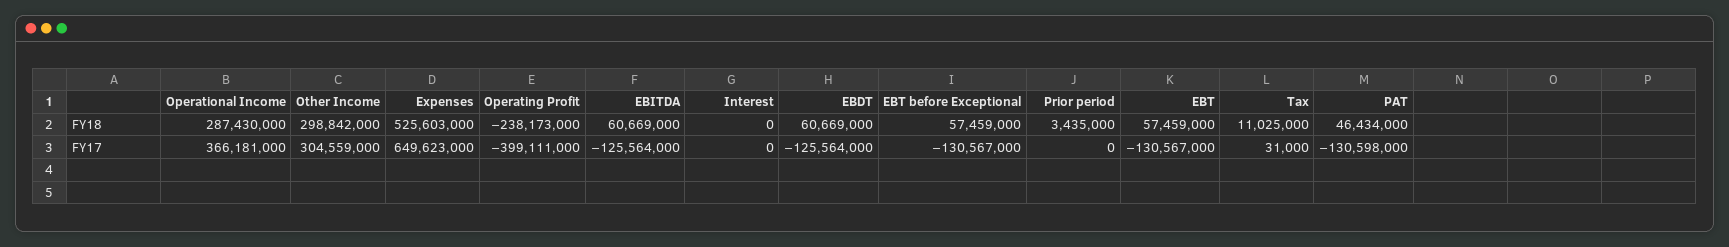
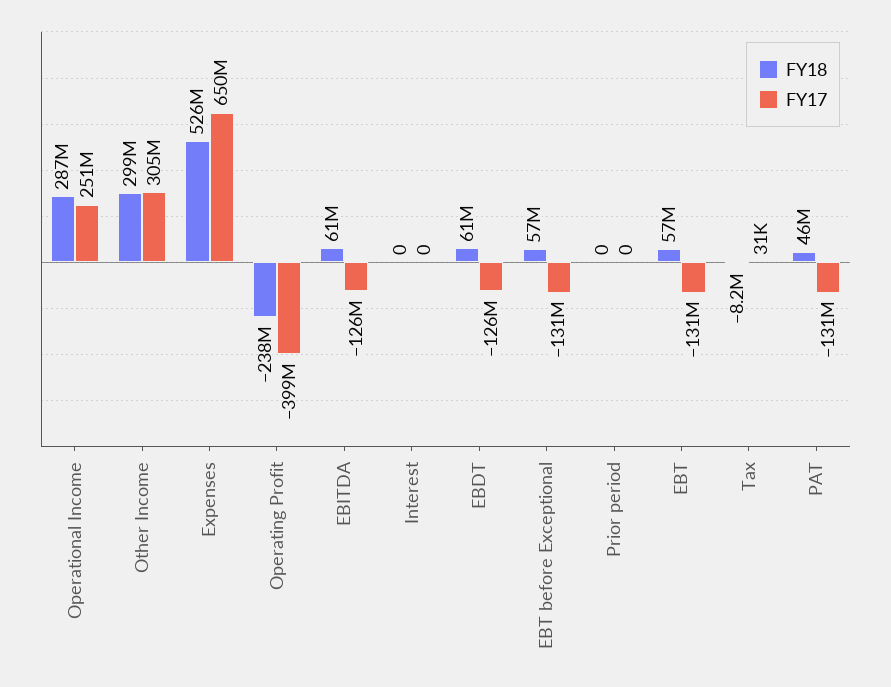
  {
    "FY18": {
      "Operational Income": 287430000,
      "Other Income": 298842000,
      "Expenses": 525603000,
      "Operating Profit": -238173000,
      "EBITDA": 60669000,
      "Interest": 0,
      "EBDT": 60669000,
      "EBT before Exceptional": 57459000,
-     "Prior period": 3435000,
+     "Prior period": 0,
      "EBT": 57459000,
-     "Tax": 11025000,
+     "Tax": -8200000,
      "PAT": 46434000
    },
    "FY17": {
-     "Operational Income": 366181000,
+     "Operational Income": 251000000,
      "Other Income": 304559000,
      "Expenses": 649623000,
      "Operating Profit": -399111000,
      "EBITDA": -125564000,
      "Interest": 0,
      "EBDT": -125564000,
      "EBT before Exceptional": -130567000,
      "Prior period": 0,
      "EBT": -130567000,
      "Tax": 31000,
      "PAT": -130598000
    }
  }

